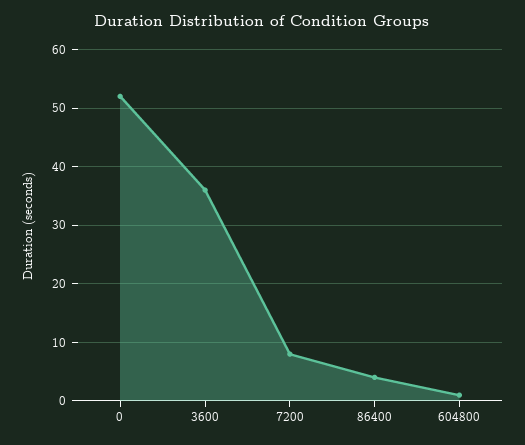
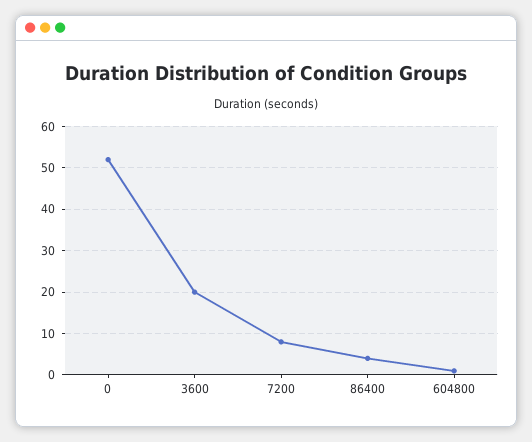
  {
    "0": 50,
-   "3600": 35,
+   "3600": 20,
    "7200": 10,
    "86400": 5,
    "604800": 0
  }

